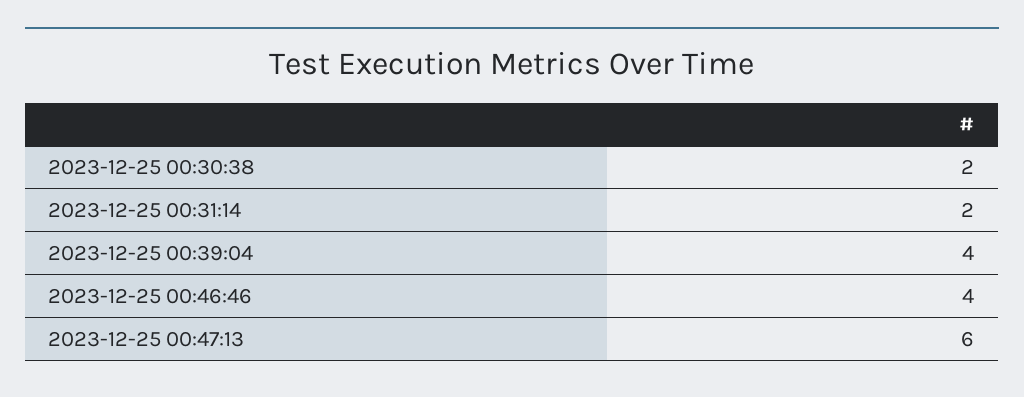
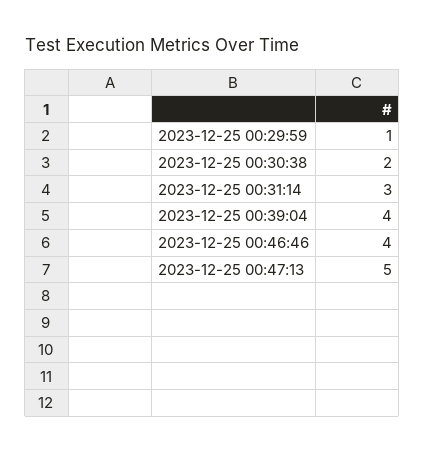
  {
    "2023-12-25 00:30:38": 2,
-   "2023-12-25 00:31:14": 2,
+   "2023-12-25 00:31:14": 3,
    "2023-12-25 00:39:04": 4,
    "2023-12-25 00:46:46": 4,
-   "2023-12-25 00:47:13": 6
+   "2023-12-25 00:47:13": 5,
+   "2023-12-25 00:29:59": 1
  }

